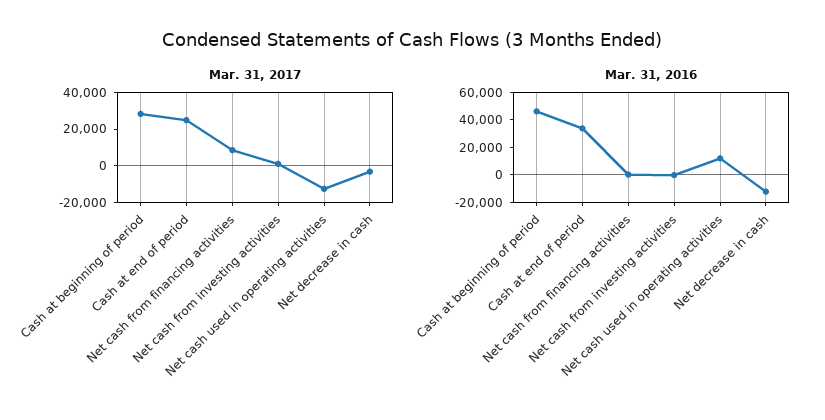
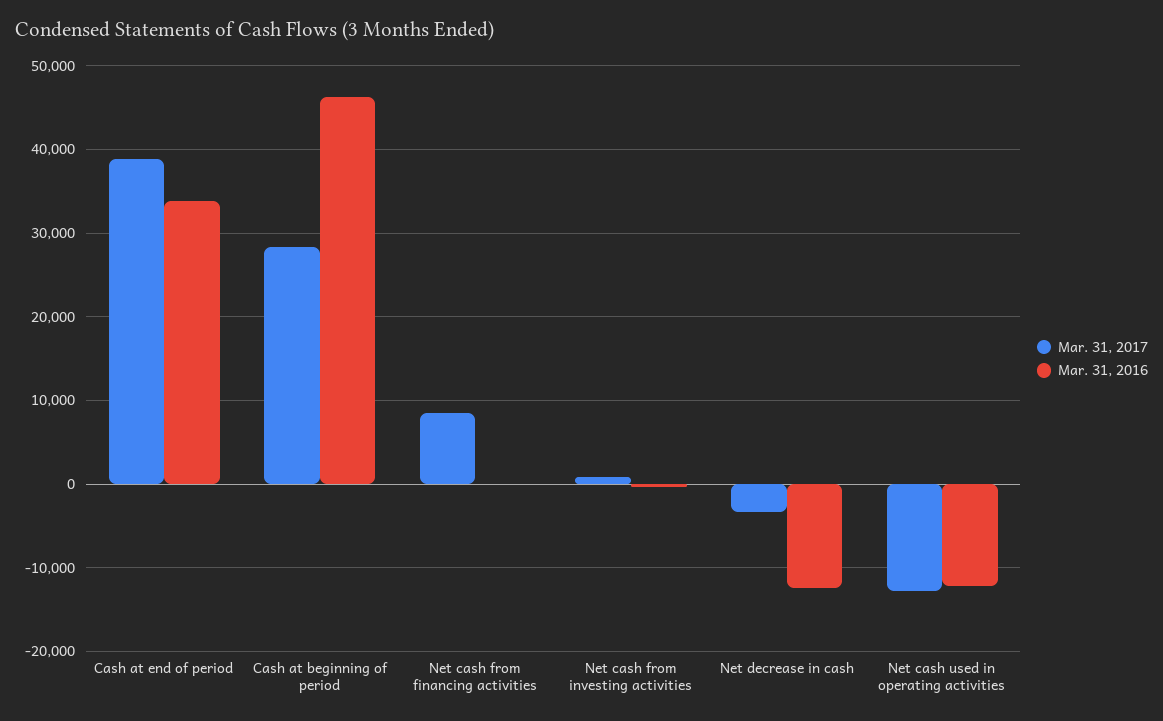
  {
    "Mar. 31, 2017": {
      "Cash at beginning of period": 28000,
-     "Cash at end of period": 25000,
+     "Cash at end of period": 39000,
      "Net cash from financing activities": 9000,
      "Net cash from investing activities": 1000,
      "Net cash used in operating activities": -13000,
      "Net decrease in cash": -3000
    },
    "Mar. 31, 2016": {
      "Cash at beginning of period": 46000,
      "Cash at end of period": 34000,
      "Net cash from financing activities": 0,
      "Net cash from investing activities": 0,
-     "Net cash used in operating activities": 10000,
+     "Net cash used in operating activities": -12000,
      "Net decrease in cash": -12000
    }
  }

